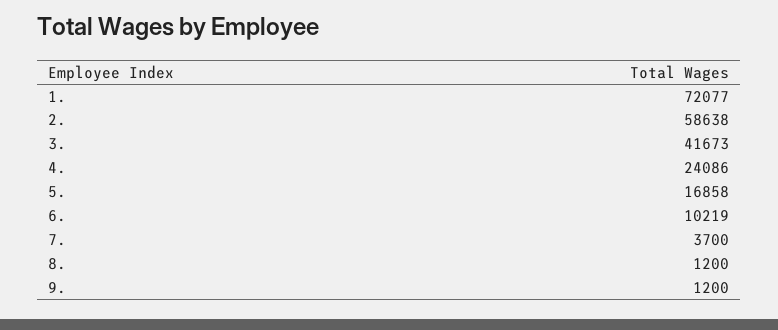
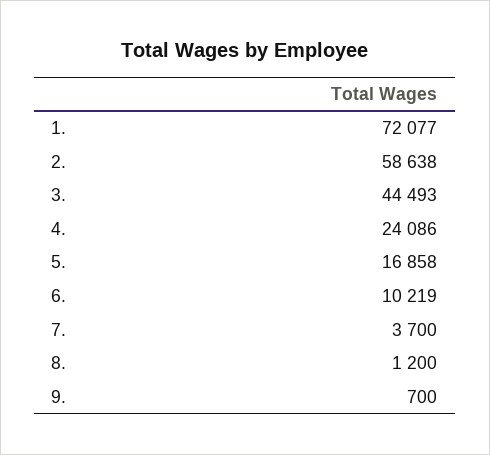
  {
    "1.": 72077,
    "2.": 58638,
-   "3.": 41673,
+   "3.": 44493,
    "4.": 24086,
    "5.": 16858,
    "6.": 10219,
    "7.": 3700,
    "8.": 1200,
-   "9.": 1200
+   "9.": 700
  }

